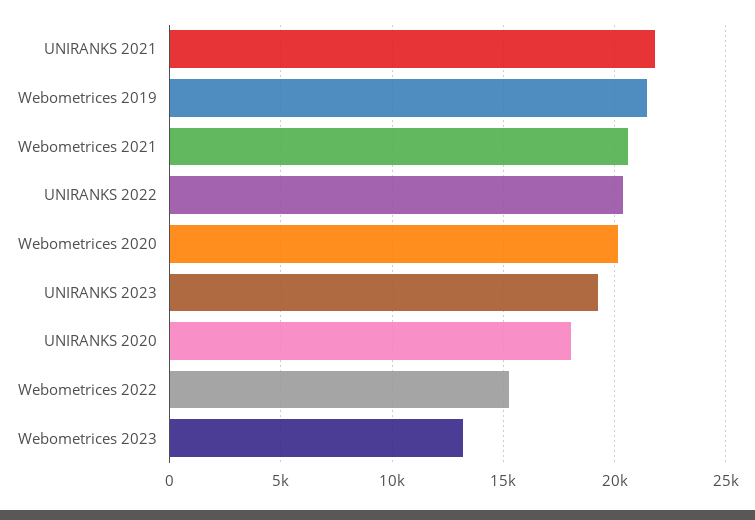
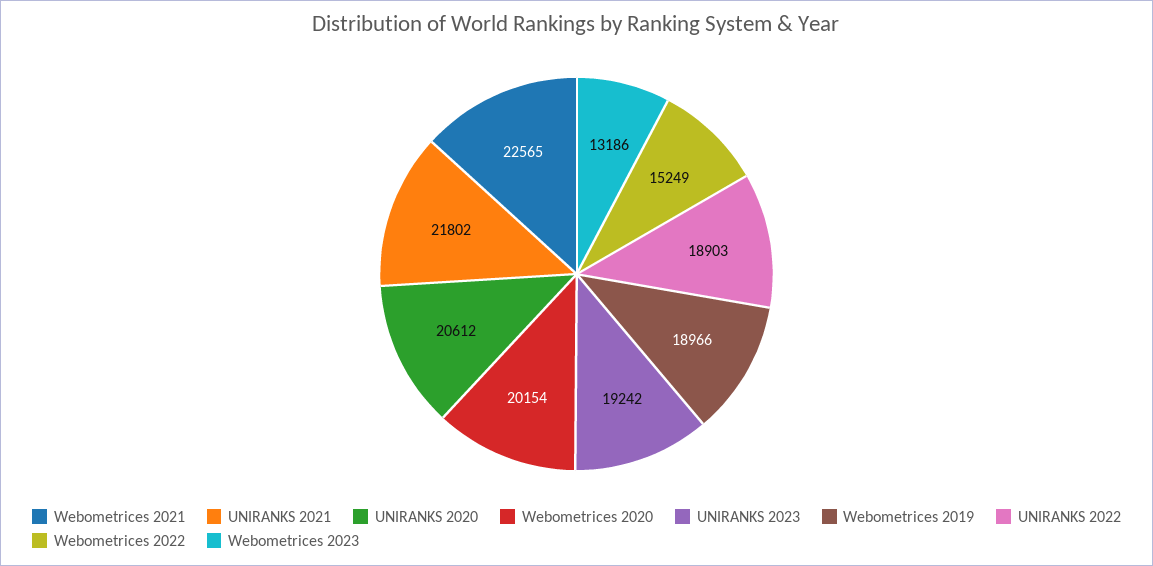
  {
    "UNIRANKS 2021": 21802,
-   "Webometrices 2019": 21500,
+   "Webometrices 2019": 18966,
-   "Webometrices 2021": 20500,
+   "Webometrices 2021": 22565,
-   "UNIRANKS 2022": 20500,
+   "UNIRANKS 2022": 18903,
    "Webometrices 2020": 20154,
    "UNIRANKS 2023": 19242,
-   "UNIRANKS 2020": 18000,
+   "UNIRANKS 2020": 20612,
    "Webometrices 2022": 15249,
    "Webometrices 2023": 13186
  }

